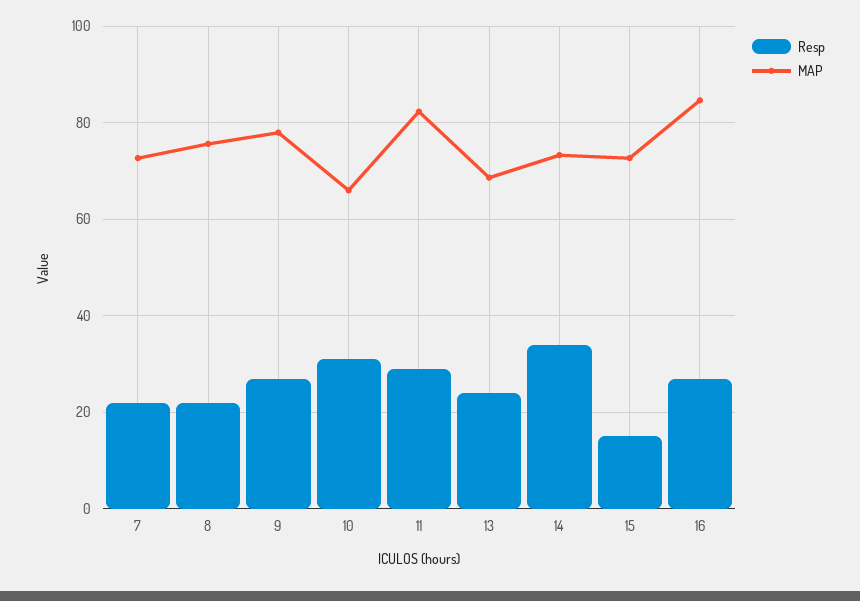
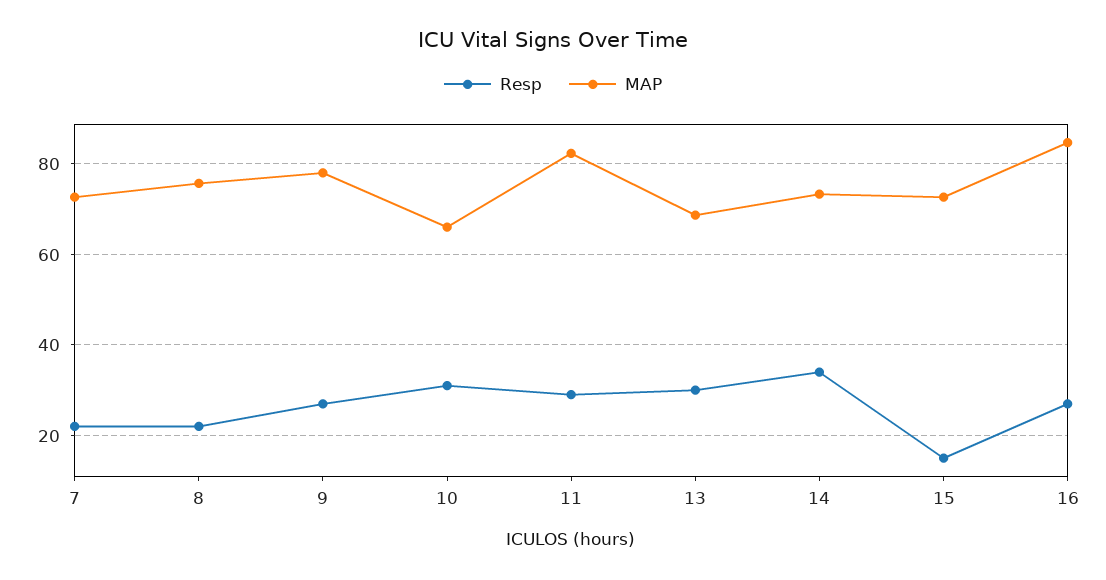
  {
    "Resp": {
      "7": 22,
      "8": 22,
      "9": 28,
      "10": 32,
      "11": 30,
-     "13": 24,
+     "13": 30,
      "14": 34,
      "15": 16,
      "16": 28
    },
    "MAP": {
      "7": 72,
      "8": 76,
      "9": 78,
      "10": 66,
      "11": 82,
      "13": 68,
      "14": 74,
      "15": 72,
      "16": 84
    }
  }

